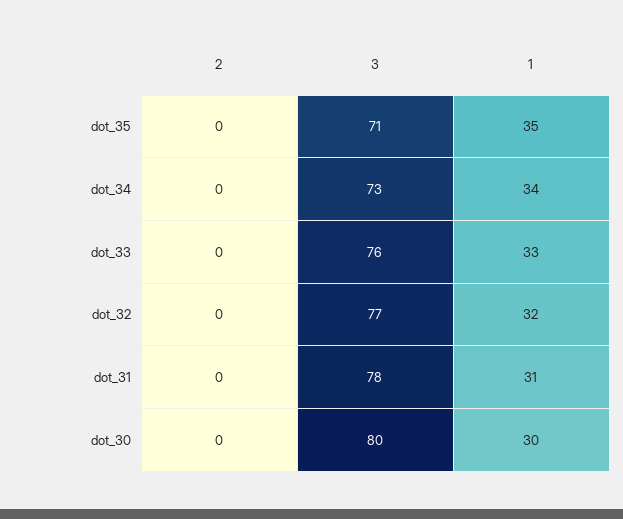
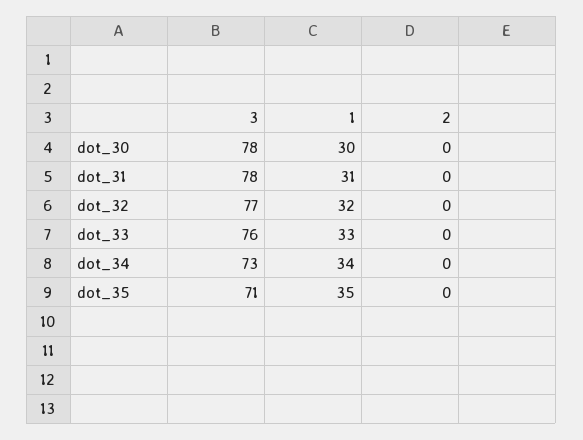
  {
    "2": {
      "dot_35": 0,
      "dot_34": 0,
      "dot_33": 0,
      "dot_32": 0,
      "dot_31": 0,
      "dot_30": 0
    },
    "3": {
      "dot_35": 71,
      "dot_34": 73,
      "dot_33": 76,
      "dot_32": 77,
      "dot_31": 78,
-     "dot_30": 80
+     "dot_30": 78
    },
    "1": {
      "dot_35": 35,
      "dot_34": 34,
      "dot_33": 33,
      "dot_32": 32,
      "dot_31": 31,
      "dot_30": 30
    }
  }

